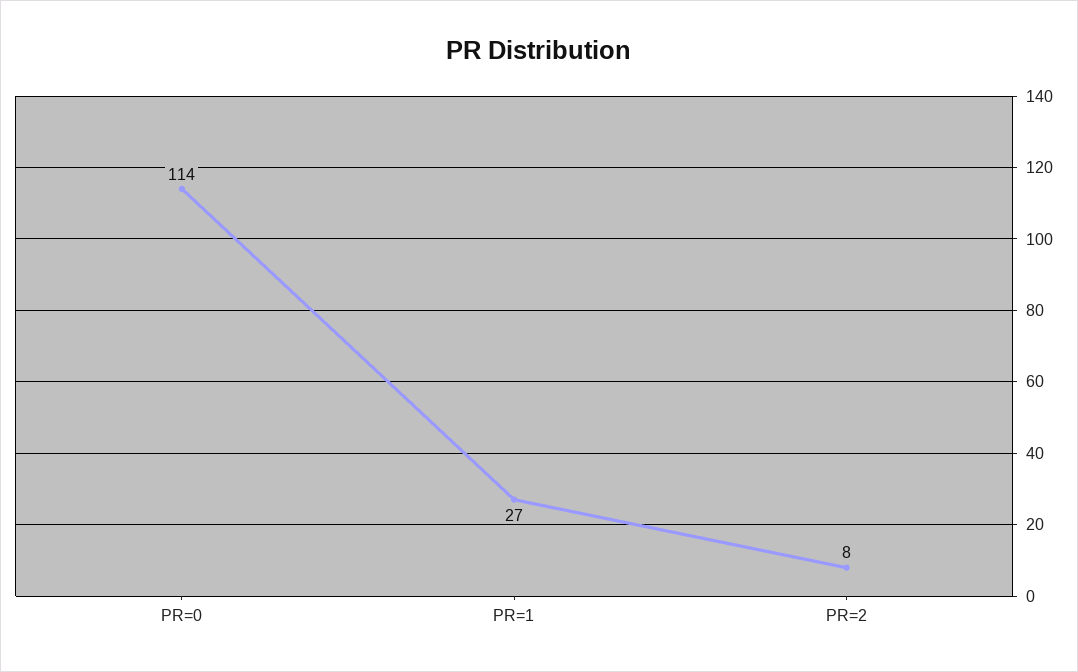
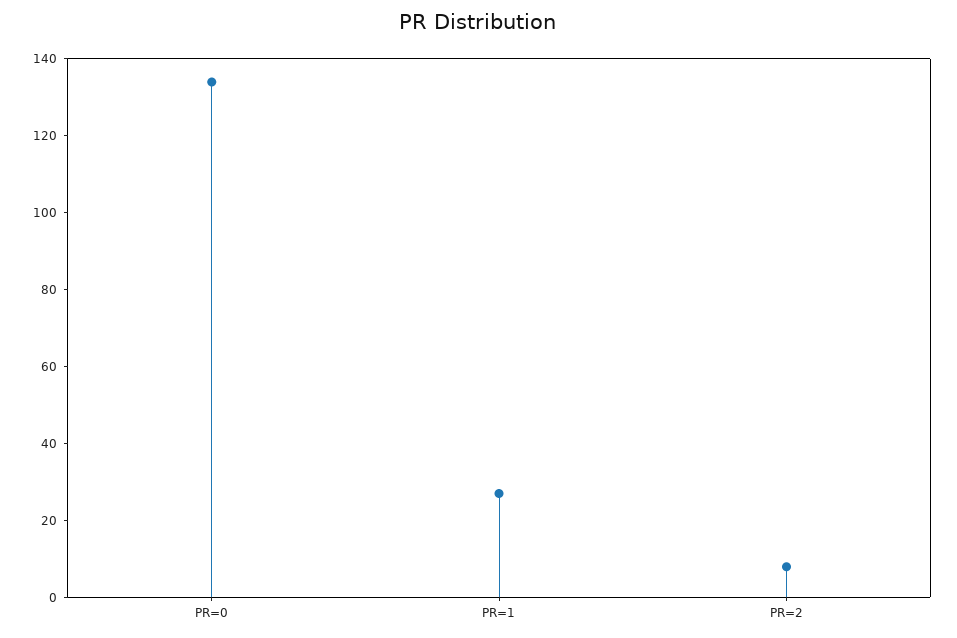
  {
-   "PR=0": 114,
+   "PR=0": 135,
    "PR=1": 27,
    "PR=2": 8
  }

